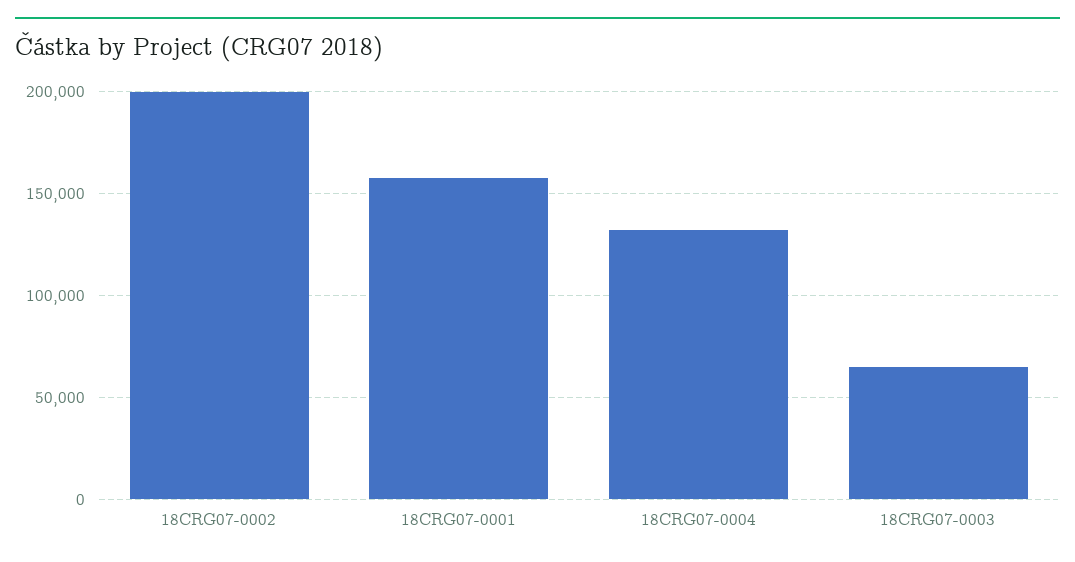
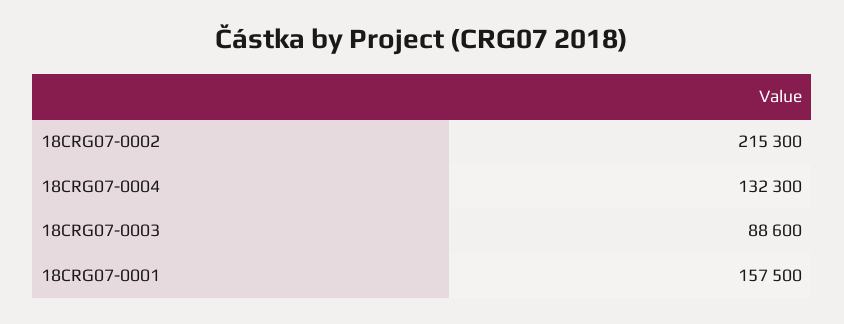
  {
-   "18CRG07-0002": 200000,
+   "18CRG07-0002": 215300,
    "18CRG07-0001": 157500,
    "18CRG07-0004": 132300,
-   "18CRG07-0003": 65000
+   "18CRG07-0003": 88600
  }

